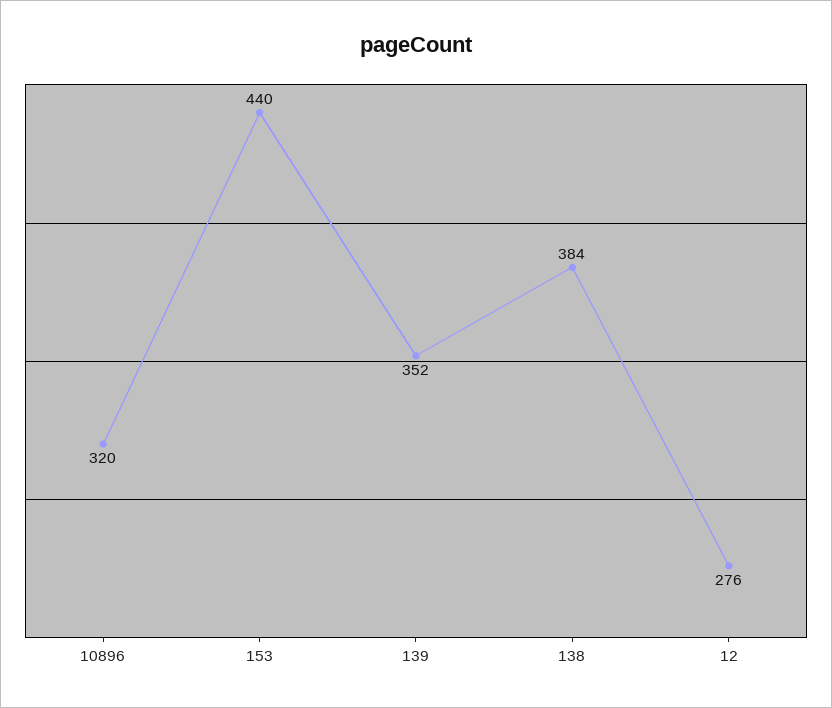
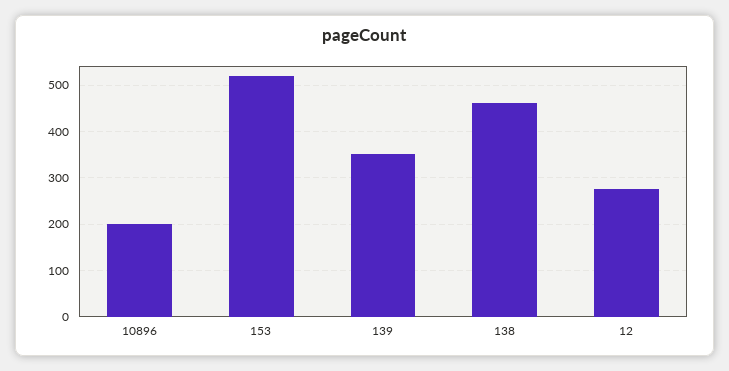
  {
-   "10896": 320,
+   "10896": 200,
-   "153": 440,
+   "153": 520,
    "139": 352,
-   "138": 384,
+   "138": 460,
    "12": 276
  }

